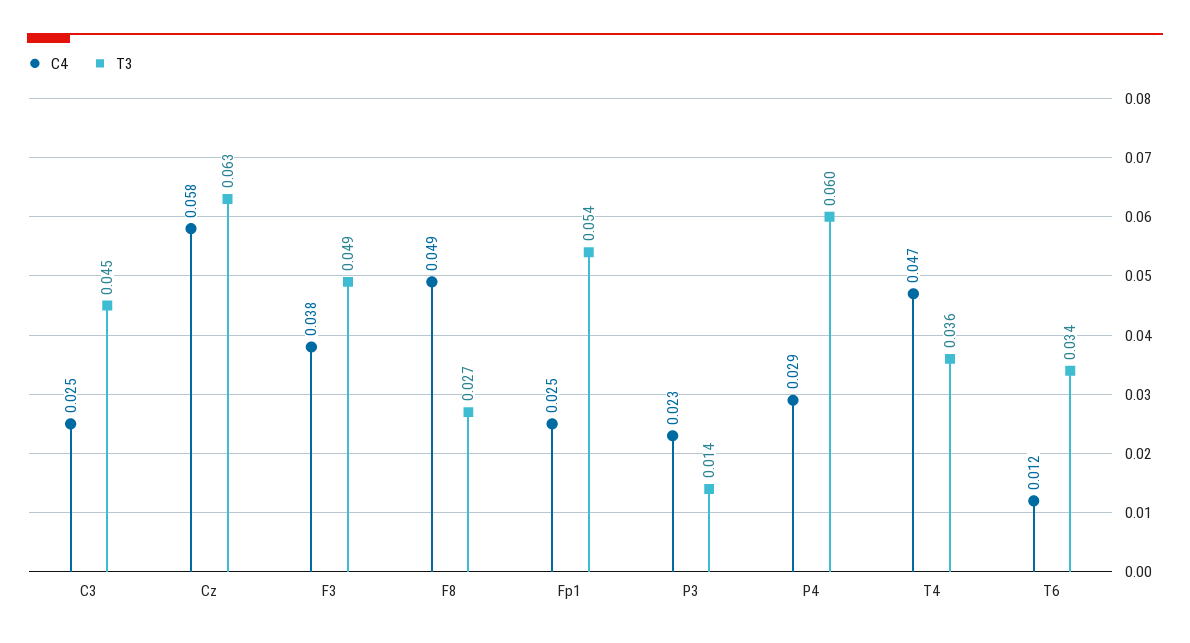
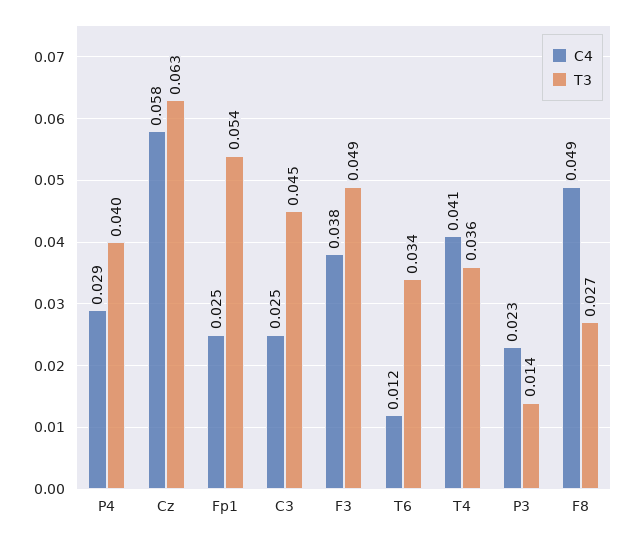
  {
    "C4": {
      "C3": 0.025,
      "Cz": 0.058,
      "F3": 0.038,
      "F8": 0.049,
      "Fp1": 0.025,
      "P3": 0.023,
      "P4": 0.029,
-     "T4": 0.047,
+     "T4": 0.041,
      "T6": 0.012
    },
    "T3": {
      "C3": 0.045,
      "Cz": 0.063,
      "F3": 0.049,
      "F8": 0.027,
      "Fp1": 0.054,
      "P3": 0.014,
-     "P4": 0.06,
+     "P4": 0.04,
      "T4": 0.036,
      "T6": 0.034
    }
  }

